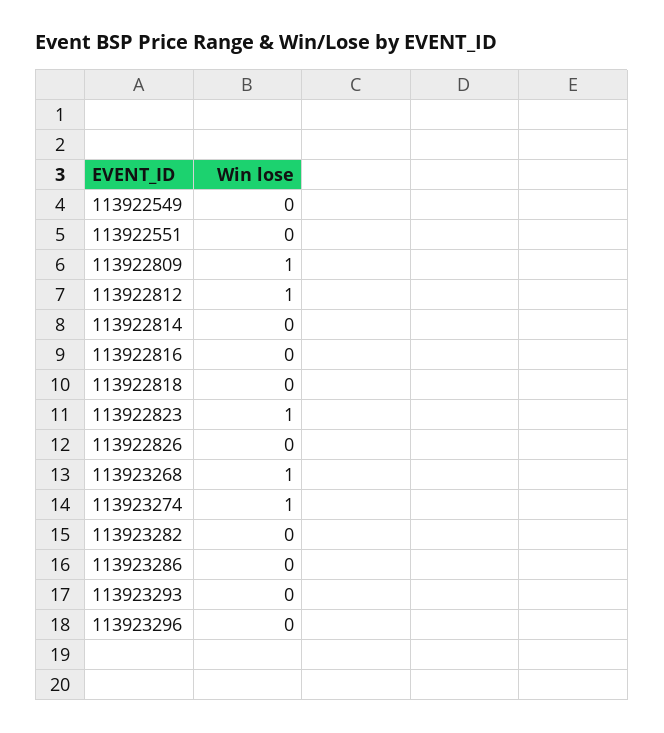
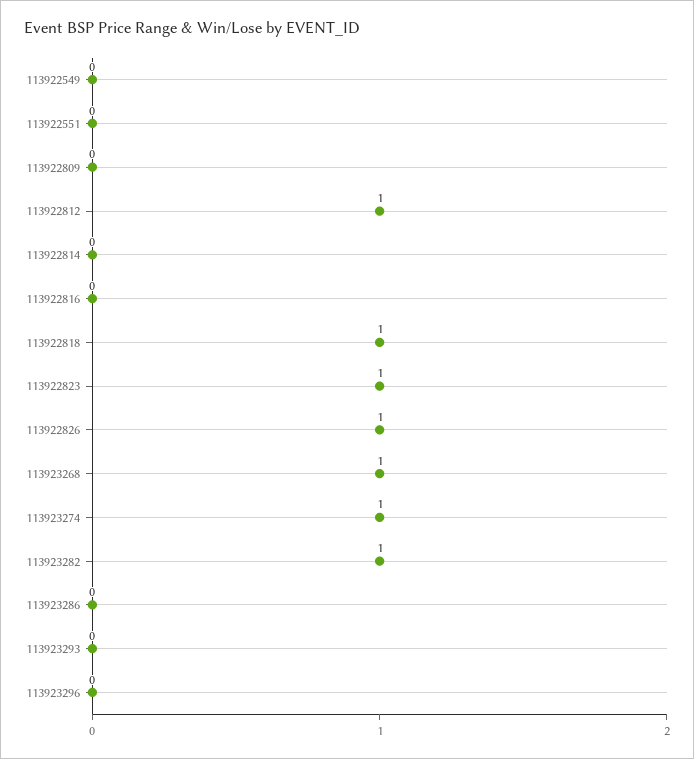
  {
    "113922549": 0,
    "113922551": 0,
-   "113922809": 1,
+   "113922809": 0,
    "113922812": 1,
    "113922814": 0,
    "113922816": 0,
-   "113922818": 0,
+   "113922818": 1,
    "113922823": 1,
-   "113922826": 0,
+   "113922826": 1,
    "113923268": 1,
    "113923274": 1,
-   "113923282": 0,
+   "113923282": 1,
    "113923286": 0,
    "113923293": 0,
    "113923296": 0
  }

